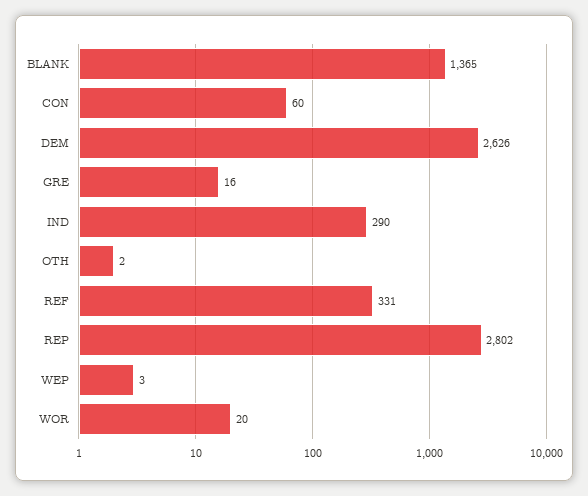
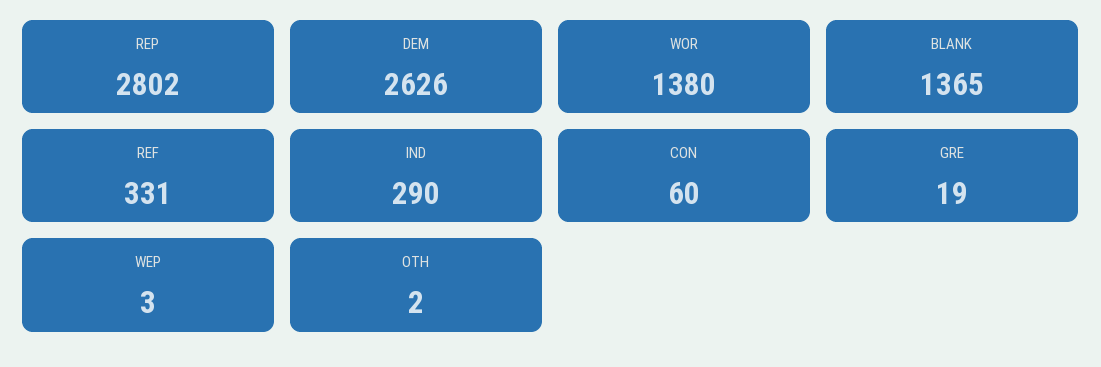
  {
    "BLANK": 1365,
    "CON": 60,
    "DEM": 2626,
-   "GRE": 16,
+   "GRE": 19,
    "IND": 290,
    "OTH": 2,
    "REF": 331,
    "REP": 2802,
    "WEP": 3,
-   "WOR": 20
+   "WOR": 1380
  }

